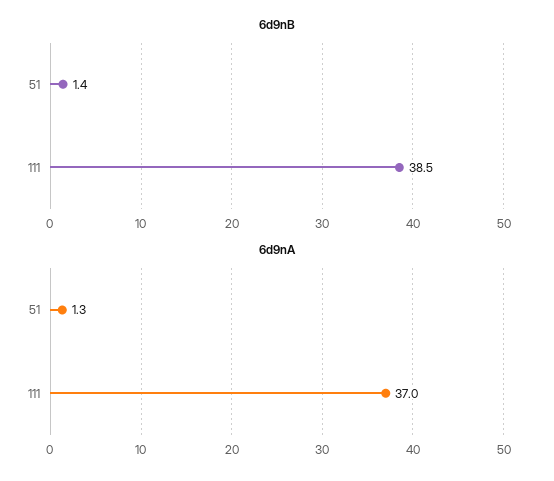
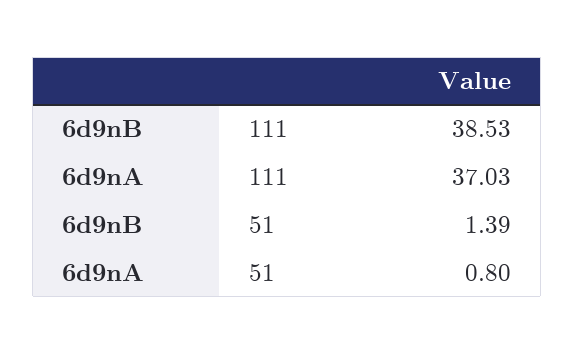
  {
    "6d9nB": {
      "51": 1.39,
      "111": 38.53
    },
    "6d9nA": {
-     "51": 1.3,
+     "51": 0.8,
      "111": 37.03
    }
  }

